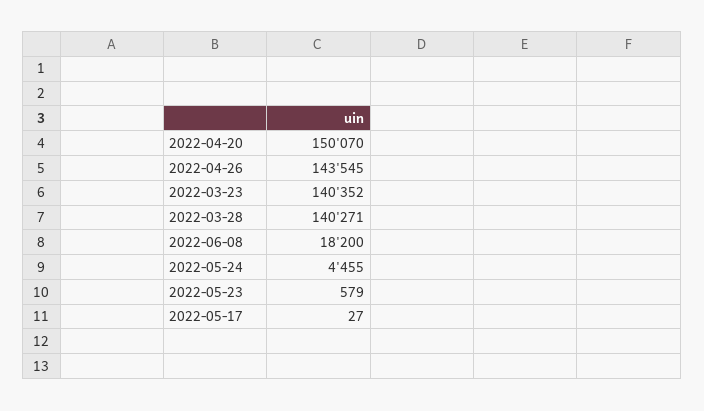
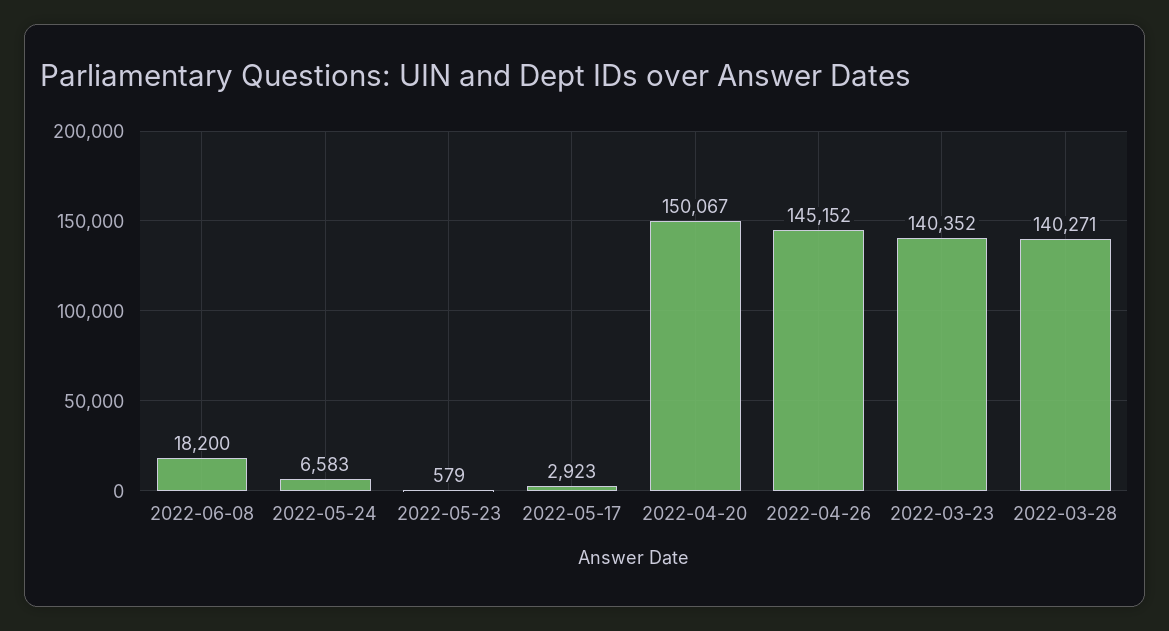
  {
-   "2022-04-20": 150070,
+   "2022-04-20": 150067,
-   "2022-04-26": 143545,
+   "2022-04-26": 145152,
    "2022-03-23": 140352,
    "2022-03-28": 140271,
    "2022-06-08": 18200,
-   "2022-05-24": 4455,
+   "2022-05-24": 6583,
    "2022-05-23": 579,
-   "2022-05-17": 27
+   "2022-05-17": 2923
  }

